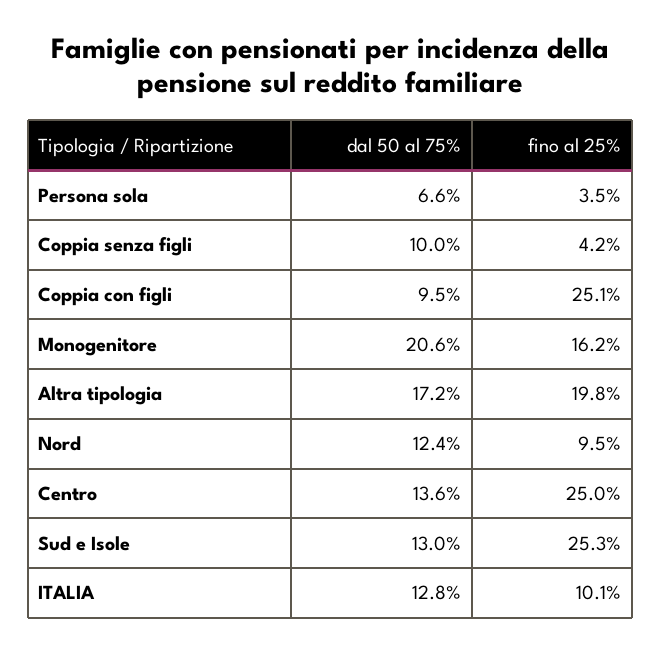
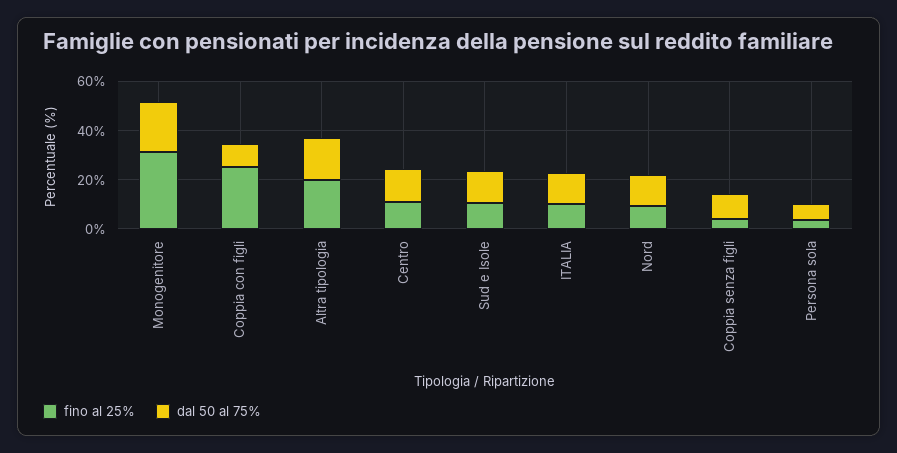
  {
    "dal 50 al 75%": {
      "Persona sola": 6.6,
      "Coppia senza figli": 10,
      "Coppia con figli": 9.5,
      "Monogenitore": 20.6,
      "Altra tipologia": 17.2,
      "Nord": 12.4,
      "Centro": 13.6,
      "Sud e Isole": 13,
      "ITALIA": 12.8
    },
    "fino al 25%": {
      "Persona sola": 3.5,
      "Coppia senza figli": 4.2,
      "Coppia con figli": 25.1,
-     "Monogenitore": 16.2,
+     "Monogenitore": 30,
      "Altra tipologia": 19.8,
      "Nord": 9.5,
-     "Centro": 25,
+     "Centro": 10,
-     "Sud e Isole": 25.3,
+     "Sud e Isole": 10,
      "ITALIA": 10.1
    }
  }

